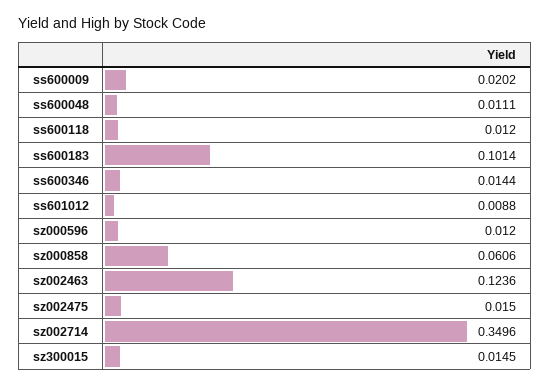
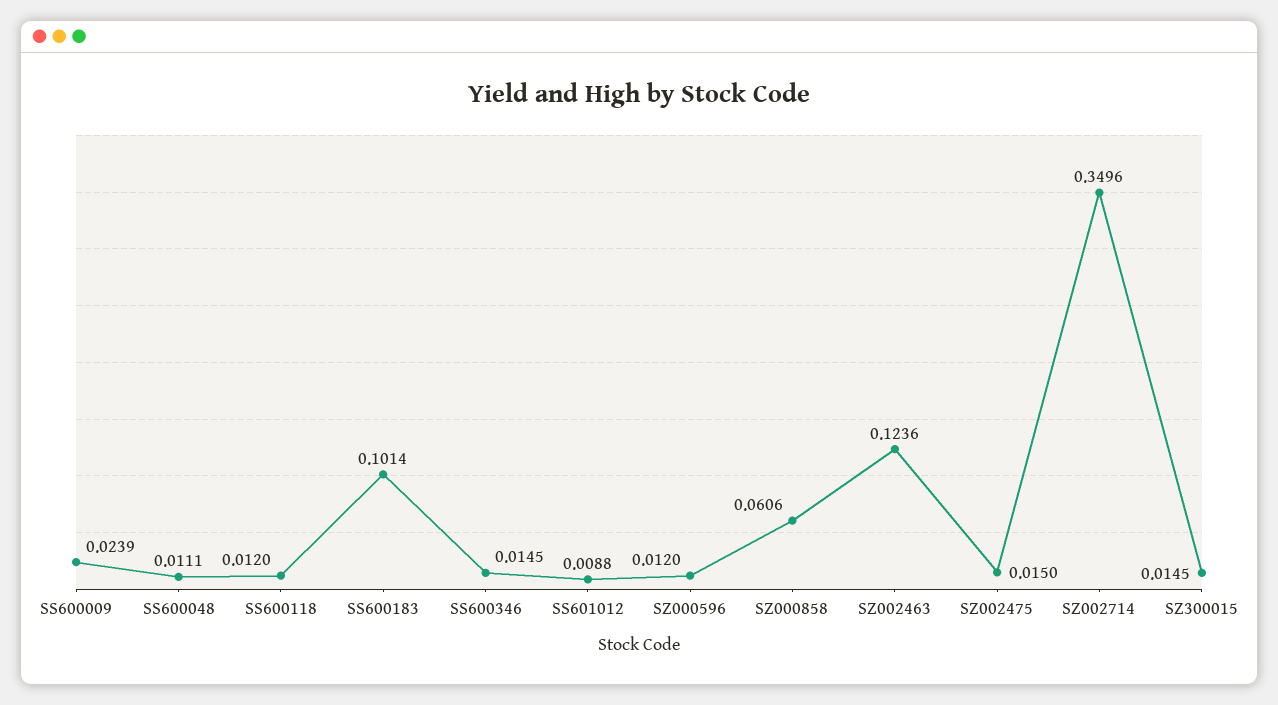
  {
-   "ss600009": 0.0202,
+   "ss600009": 0.0239,
    "ss600048": 0.0111,
    "ss600118": 0.012,
    "ss600183": 0.1014,
-   "ss600346": 0.0144,
+   "ss600346": 0.0145,
    "ss601012": 0.0088,
    "sz000596": 0.012,
    "sz000858": 0.0606,
    "sz002463": 0.1236,
    "sz002475": 0.015,
    "sz002714": 0.3496,
    "sz300015": 0.0145
  }

